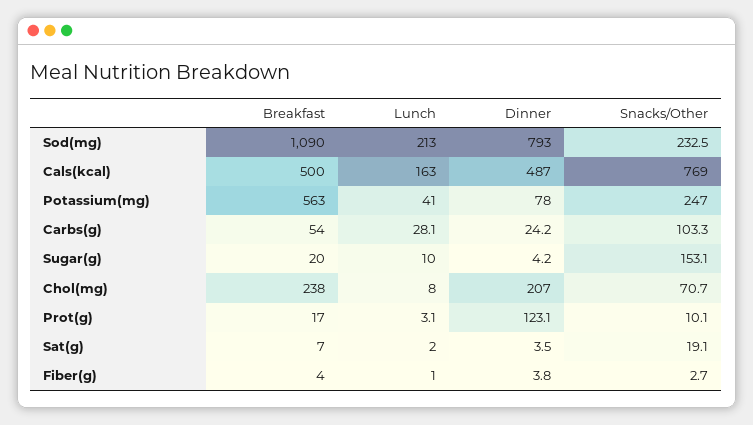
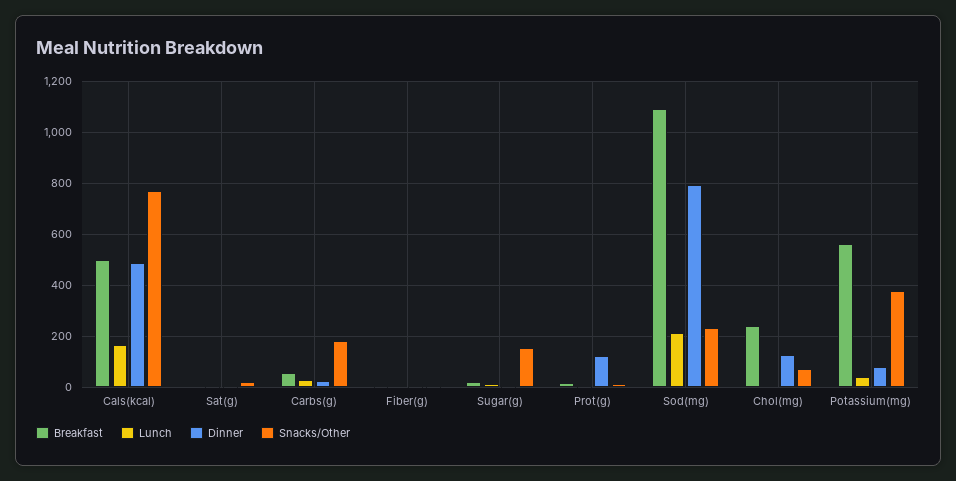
  {
    "Breakfast": {
      "Sod(mg)": 1090,
      "Cals(kcal)": 500,
      "Potassium(mg)": 563,
      "Carbs(g)": 54,
      "Sugar(g)": 20,
      "Chol(mg)": 238,
      "Prot(g)": 17,
      "Sat(g)": 7,
      "Fiber(g)": 4
    },
    "Lunch": {
      "Sod(mg)": 213,
      "Cals(kcal)": 163,
      "Potassium(mg)": 41,
      "Carbs(g)": 28.1,
      "Sugar(g)": 10,
      "Chol(mg)": 8,
      "Prot(g)": 3.1,
      "Sat(g)": 2,
      "Fiber(g)": 1
    },
    "Dinner": {
      "Sod(mg)": 793,
      "Cals(kcal)": 487,
      "Potassium(mg)": 78,
      "Carbs(g)": 24.2,
      "Sugar(g)": 4.2,
-     "Chol(mg)": 207,
+     "Chol(mg)": 125,
      "Prot(g)": 123.1,
      "Sat(g)": 3.5,
      "Fiber(g)": 3.8
    },
    "Snacks/Other": {
      "Sod(mg)": 232.5,
      "Cals(kcal)": 769,
-     "Potassium(mg)": 247,
+     "Potassium(mg)": 375,
-     "Carbs(g)": 103.3,
+     "Carbs(g)": 175,
      "Sugar(g)": 153.1,
      "Chol(mg)": 70.7,
      "Prot(g)": 10.1,
      "Sat(g)": 19.1,
      "Fiber(g)": 2.7
    }
  }

